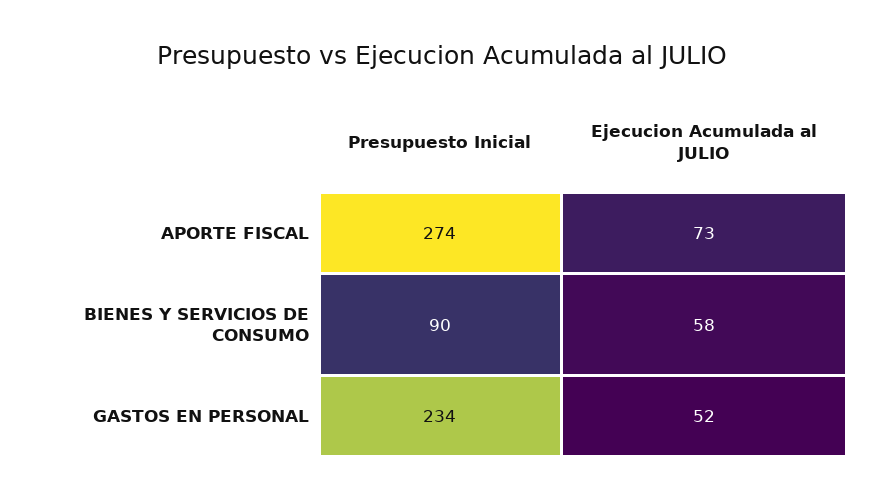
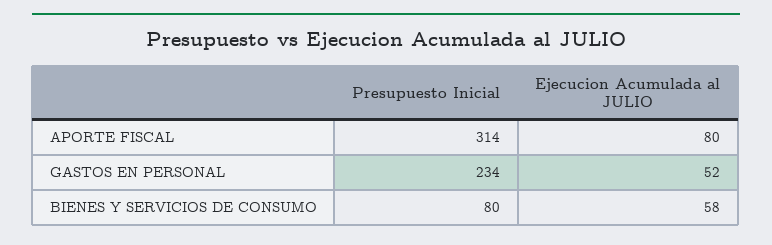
  {
    "Presupuesto Inicial": {
-     "APORTE FISCAL": 274,
+     "APORTE FISCAL": 314,
-     "BIENES Y SERVICIOS DE CONSUMO": 90,
+     "BIENES Y SERVICIOS DE CONSUMO": 80,
      "GASTOS EN PERSONAL": 234
    },
    "Ejecucion Acumulada al JULIO": {
-     "APORTE FISCAL": 73,
+     "APORTE FISCAL": 80,
      "BIENES Y SERVICIOS DE CONSUMO": 58,
      "GASTOS EN PERSONAL": 52
    }
  }

